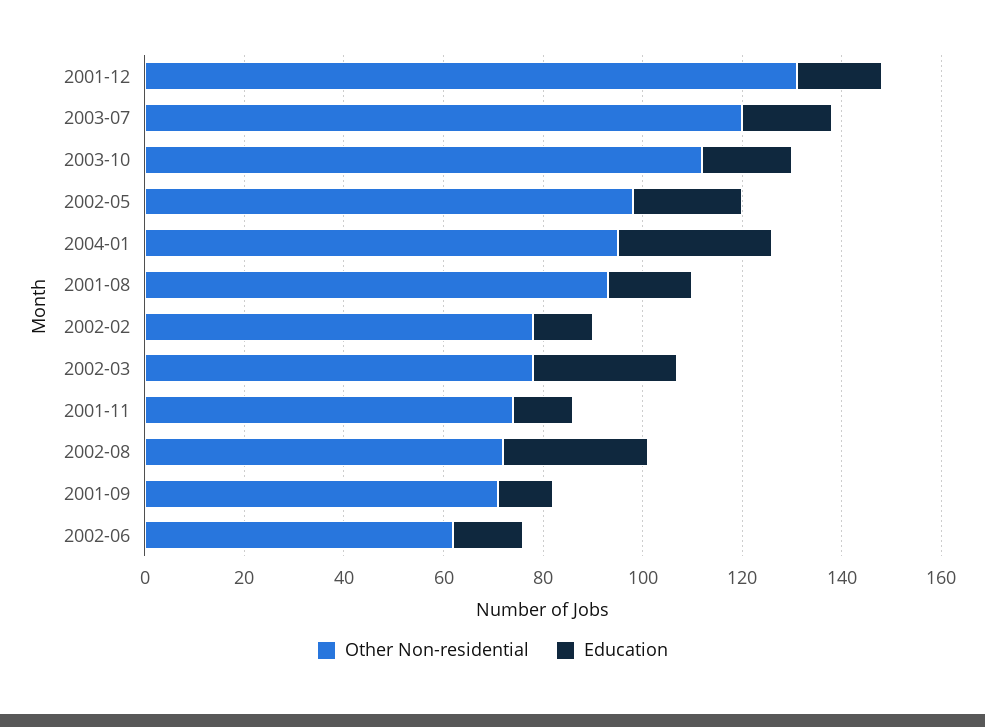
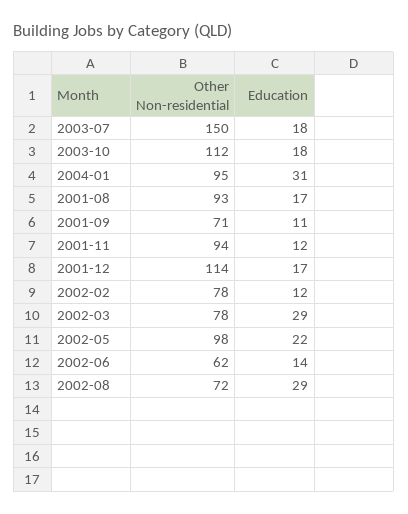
  {
    "Other Non-residential": {
-     "2001-12": 130,
+     "2001-12": 114,
-     "2003-07": 120,
+     "2003-07": 150,
      "2003-10": 112,
      "2002-05": 98,
      "2004-01": 95,
      "2001-08": 93,
      "2002-02": 78,
      "2002-03": 78,
-     "2001-11": 75,
+     "2001-11": 94,
      "2002-08": 72,
      "2001-09": 71,
      "2002-06": 62
    },
    "Education": {
      "2001-12": 17,
      "2003-07": 18,
      "2003-10": 18,
      "2002-05": 22,
      "2004-01": 31,
      "2001-08": 17,
      "2002-02": 12,
      "2002-03": 29,
      "2001-11": 12,
      "2002-08": 29,
      "2001-09": 11,
      "2002-06": 14
    }
  }

